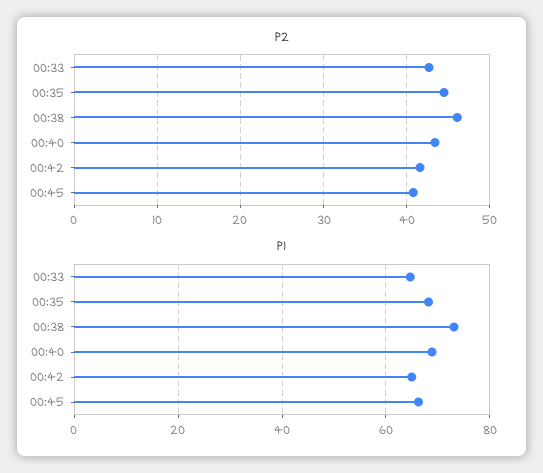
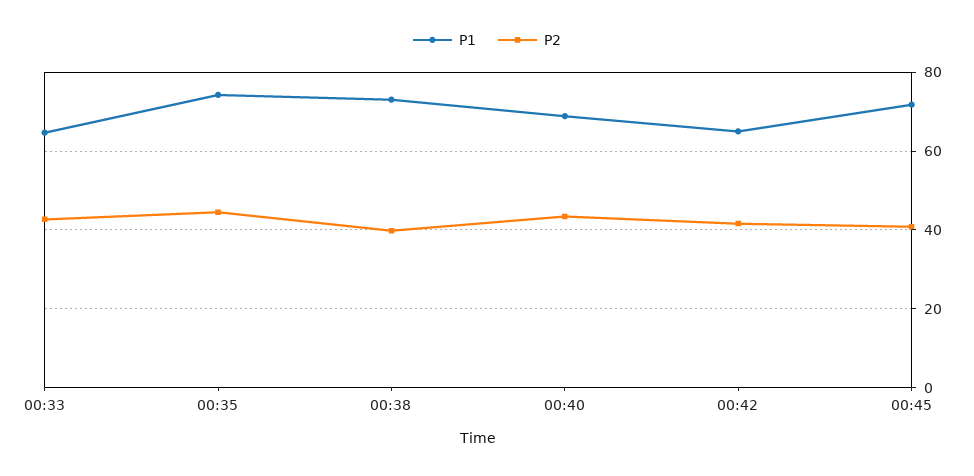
  {
    "P2": {
      "00:33": 43,
      "00:35": 45,
-     "00:38": 46,
+     "00:38": 40,
      "00:40": 43,
      "00:42": 42,
      "00:45": 41
    },
    "P1": {
      "00:33": 64,
-     "00:35": 68,
+     "00:35": 74,
      "00:38": 74,
      "00:40": 68,
      "00:42": 66,
-     "00:45": 66
+     "00:45": 72
    }
  }

